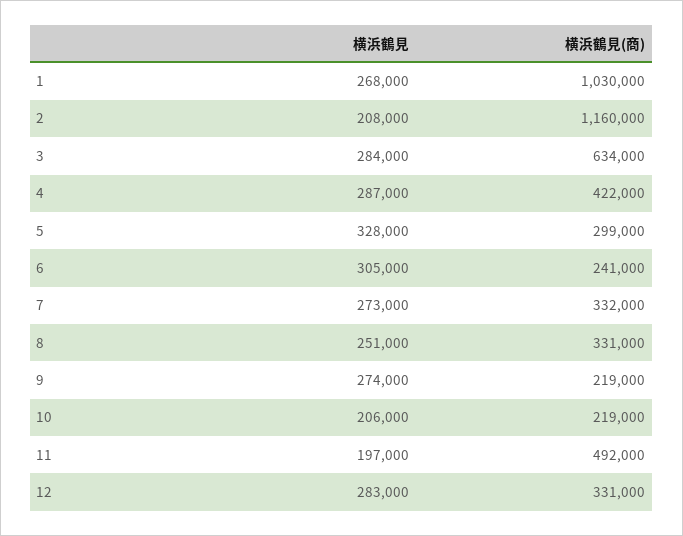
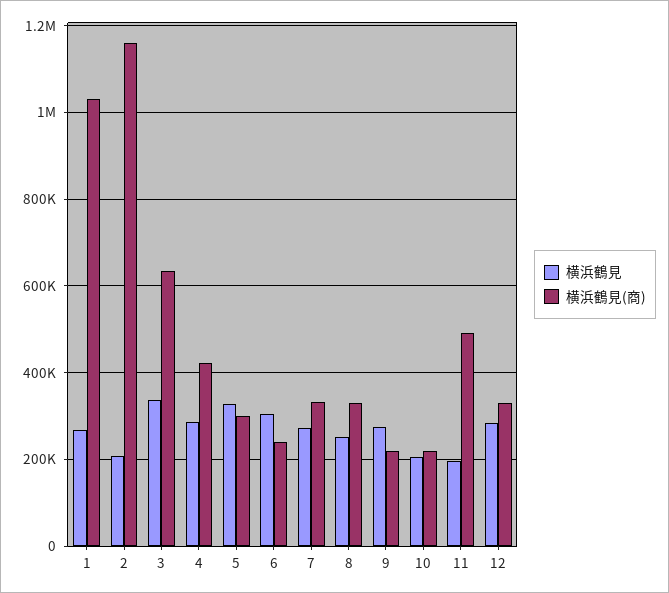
  {
    "横浜鶴見": {
      "1": 268000,
      "2": 208000,
-     "3": 284000,
+     "3": 340000,
      "4": 287000,
      "5": 328000,
      "6": 305000,
      "7": 273000,
      "8": 251000,
      "9": 274000,
      "10": 206000,
      "11": 197000,
      "12": 283000
    },
    "横浜鶴見(商)": {
      "1": 1030000,
      "2": 1160000,
      "3": 634000,
      "4": 422000,
      "5": 299000,
      "6": 241000,
      "7": 332000,
      "8": 331000,
      "9": 219000,
      "10": 219000,
      "11": 492000,
      "12": 331000
    }
  }

